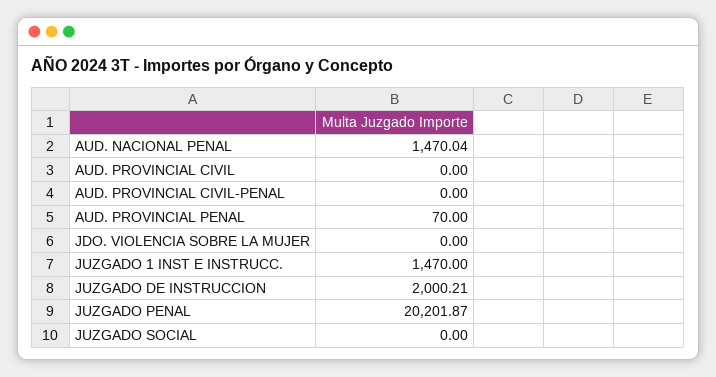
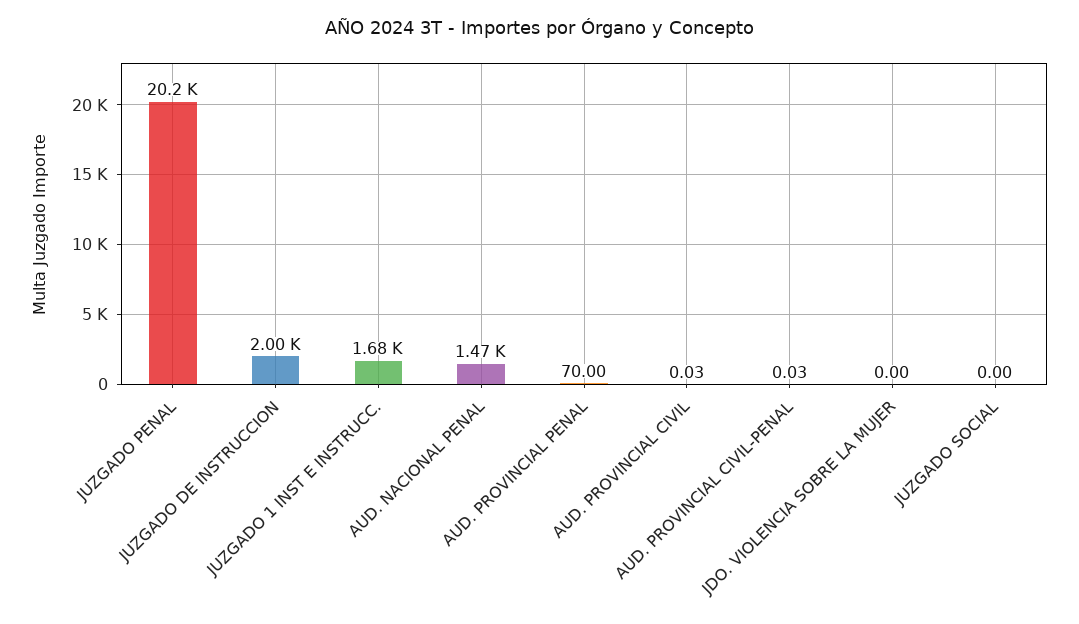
  {
    "AUD. NACIONAL PENAL": 1470.04,
-   "AUD. PROVINCIAL CIVIL": 0,
+   "AUD. PROVINCIAL CIVIL": 0.03,
-   "AUD. PROVINCIAL CIVIL-PENAL": 0,
+   "AUD. PROVINCIAL CIVIL-PENAL": 0.03,
    "AUD. PROVINCIAL PENAL": 70,
    "JDO. VIOLENCIA SOBRE LA MUJER": 0,
-   "JUZGADO 1 INST E INSTRUCC.": 1470,
+   "JUZGADO 1 INST E INSTRUCC.": 1680,
    "JUZGADO DE INSTRUCCION": 2000.21,
    "JUZGADO PENAL": 20201.87,
    "JUZGADO SOCIAL": 0
  }

